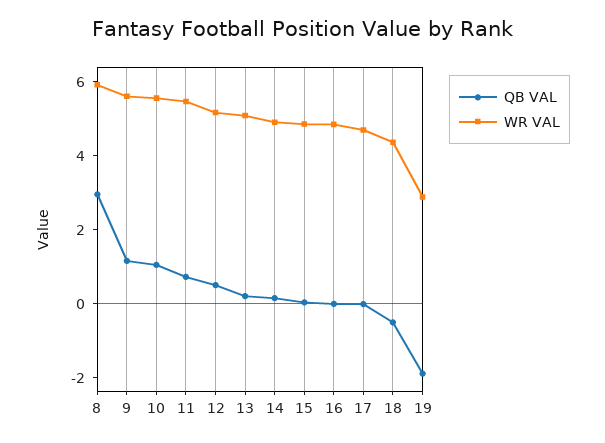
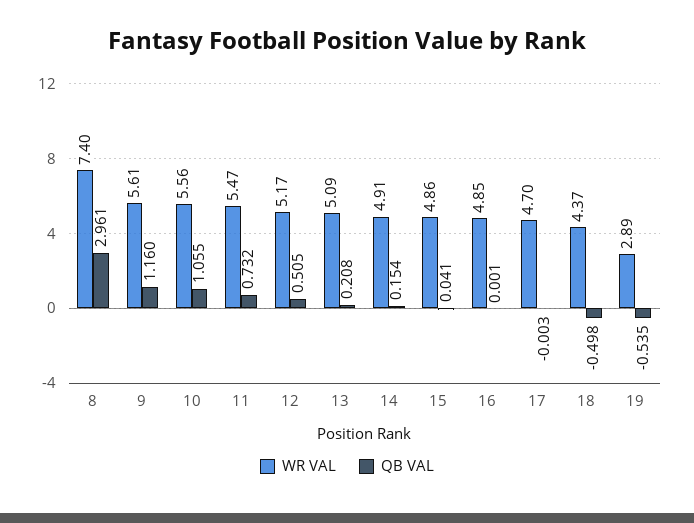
  {
    "QB VAL": {
      "8": 2.961,
      "9": 1.16,
      "10": 1.055,
      "11": 0.732,
      "12": 0.505,
      "13": 0.208,
      "14": 0.154,
      "15": 0.041,
      "16": 0.001,
      "17": -0.003,
      "18": -0.498,
-     "19": -2
+     "19": -0.535
    },
    "WR VAL": {
-     "8": 6,
+     "8": 7.4,
      "9": 5.61,
      "10": 5.56,
      "11": 5.47,
      "12": 5.17,
      "13": 5.09,
      "14": 4.91,
      "15": 4.86,
      "16": 4.85,
      "17": 4.7,
      "18": 4.37,
      "19": 2.89
    }
  }

